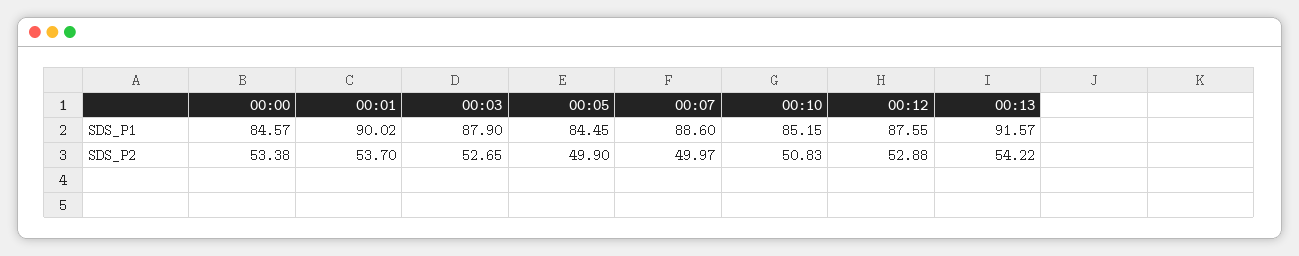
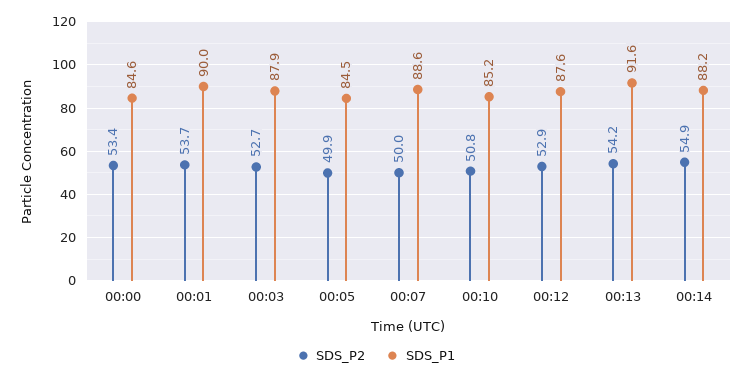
  {
    "SDS_P1": {
      "00:00": 84.57,
      "00:01": 90.02,
      "00:03": 87.9,
      "00:05": 84.45,
      "00:07": 88.6,
      "00:10": 85.15,
      "00:12": 87.55,
-     "00:13": 91.57
+     "00:13": 91.57,
+     "00:14": 88.2
    },
    "SDS_P2": {
      "00:00": 53.38,
      "00:01": 53.7,
      "00:03": 52.65,
      "00:05": 49.9,
      "00:07": 49.97,
      "00:10": 50.83,
      "00:12": 52.88,
-     "00:13": 54.22
+     "00:13": 54.22,
+     "00:14": 54.9
    }
  }

